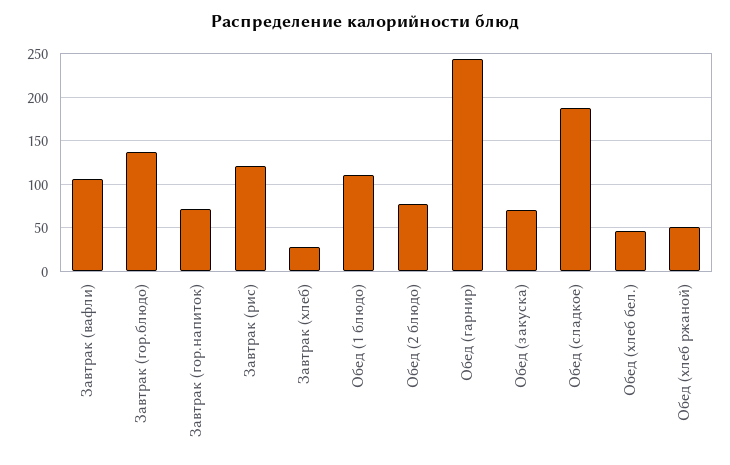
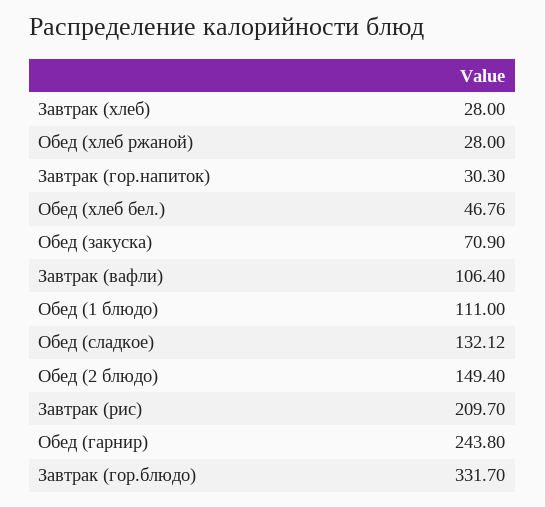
  {
    "Завтрак (вафли)": 106.4,
-   "Завтрак (гор.блюдо)": 140,
+   "Завтрак (гор.блюдо)": 331.7,
-   "Завтрак (гор.напиток)": 70,
+   "Завтрак (гор.напиток)": 30.3,
-   "Завтрак (рис)": 120,
+   "Завтрак (рис)": 209.7,
    "Завтрак (хлеб)": 28,
    "Обед (1 блюдо)": 111,
-   "Обед (2 блюдо)": 80,
+   "Обед (2 блюдо)": 149.4,
    "Обед (гарнир)": 243.8,
    "Обед (закуска)": 70.9,
-   "Обед (сладкое)": 190,
+   "Обед (сладкое)": 132.12,
    "Обед (хлеб бел.)": 46.76,
-   "Обед (хлеб ржаной)": 50
+   "Обед (хлеб ржаной)": 28
  }

